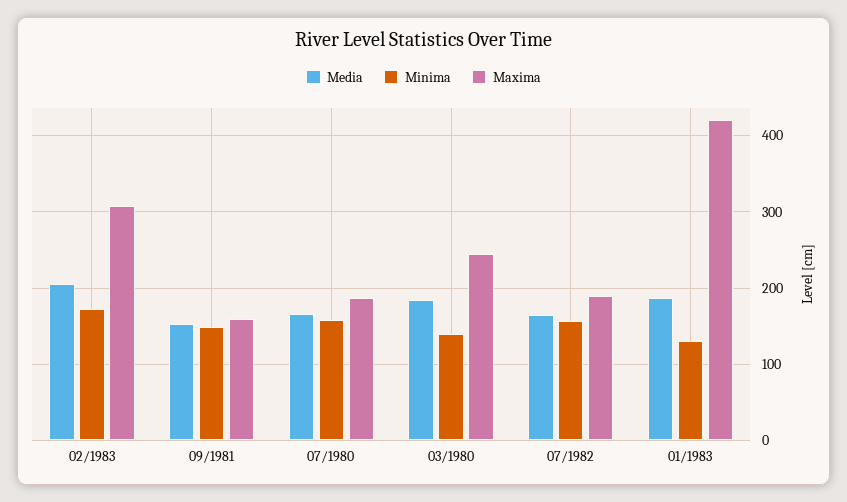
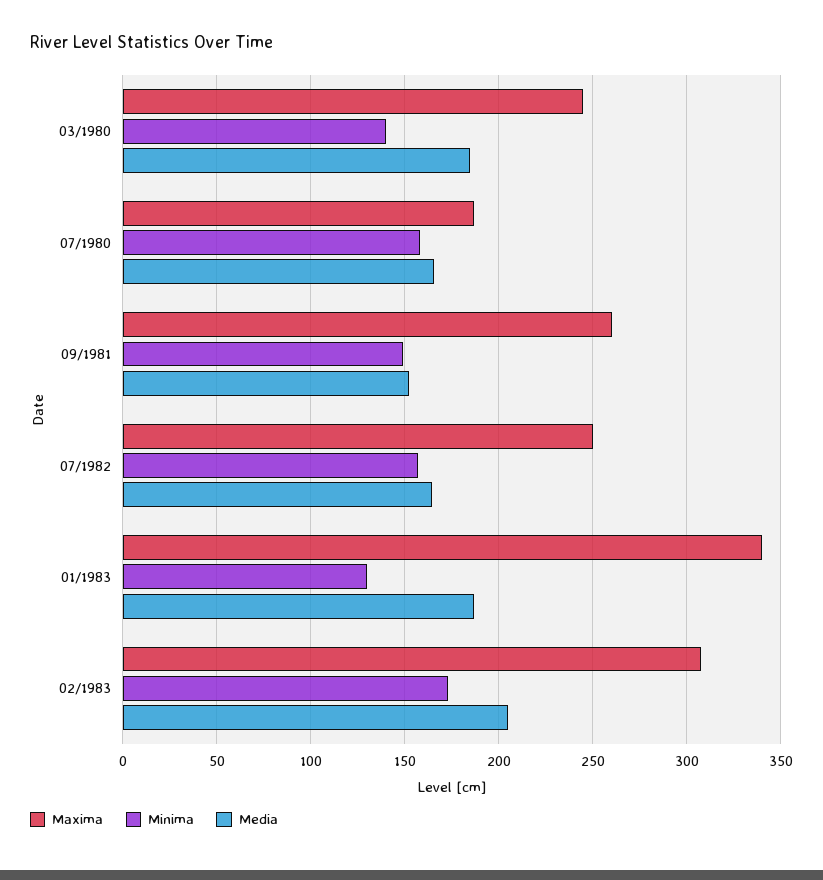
  {
    "Media": {
      "02/1983": 205,
      "09/1981": 150,
      "07/1980": 165,
      "03/1980": 185,
      "07/1982": 165,
      "01/1983": 185
    },
    "Minima": {
      "02/1983": 175,
      "09/1981": 150,
      "07/1980": 160,
      "03/1980": 140,
      "07/1982": 155,
      "01/1983": 130
    },
    "Maxima": {
      "02/1983": 310,
-     "09/1981": 160,
+     "09/1981": 260,
      "07/1980": 185,
      "03/1980": 245,
-     "07/1982": 190,
+     "07/1982": 250,
-     "01/1983": 420
+     "01/1983": 340
    }
  }

